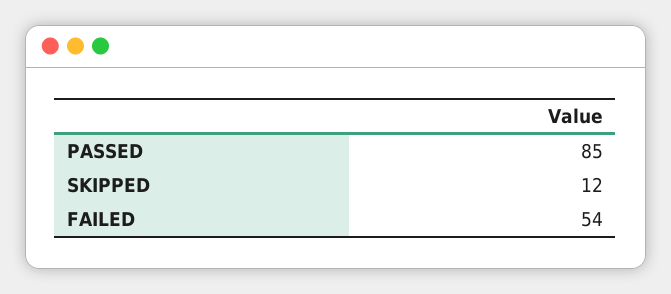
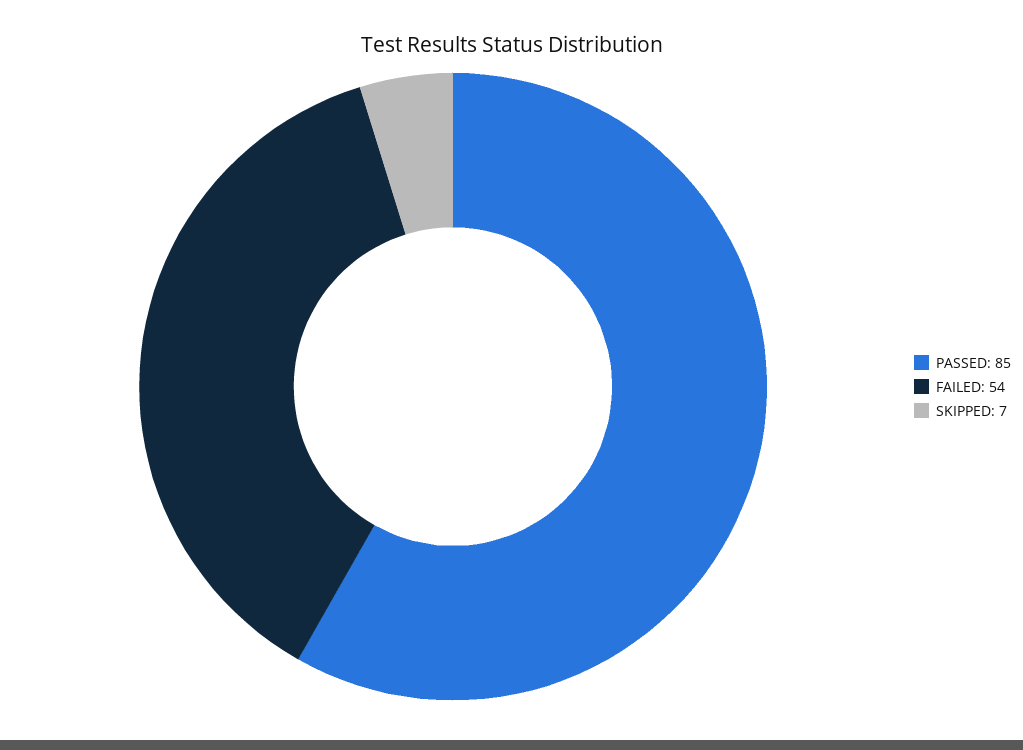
  {
    "PASSED": 85,
-   "SKIPPED": 12,
+   "SKIPPED": 7,
    "FAILED": 54
  }

